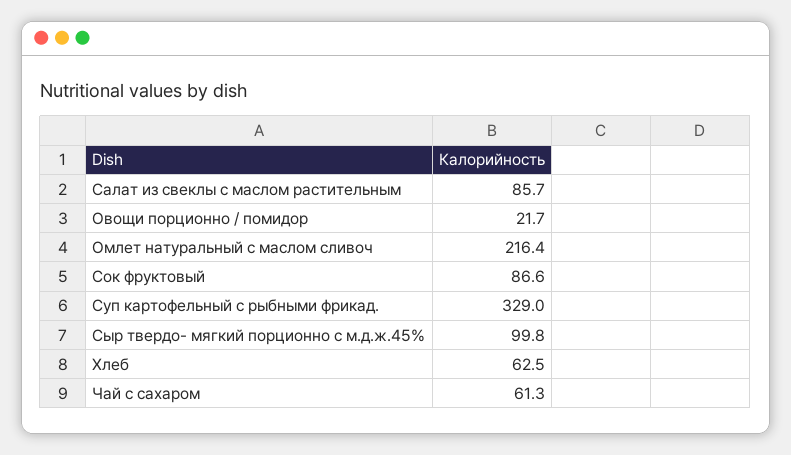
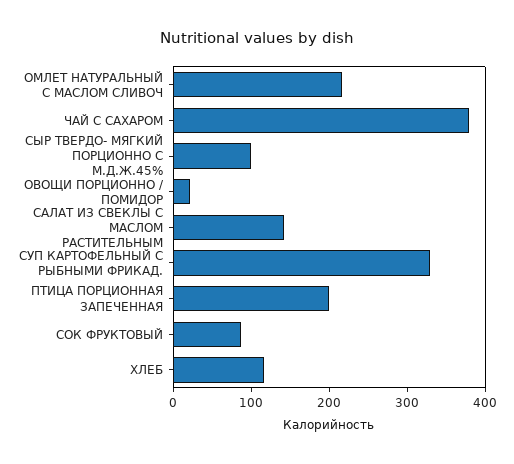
  {
-   "Cалат из свеклы с маслом растительным": 85.7,
+   "Cалат из свеклы с маслом растительным": 140,
    "Овощи порционно / помидор": 21.7,
    "Омлет натуральный с маслом сливоч": 216.4,
    "Сок фруктовый": 86.6,
    "Суп картофельный с рыбными фрикад.": 329,
    "Сыр твердо- мягкий порционно с м.д.ж.45%": 99.8,
-   "Хлеб": 62.5,
+   "Хлеб": 120,
-   "Чай с сахаром": 61.3
+   "Чай с сахаром": 380,
+   "ПТИЦА ПОРЦИОННАЯ ЗАПЕЧЕННАЯ": 200
  }

